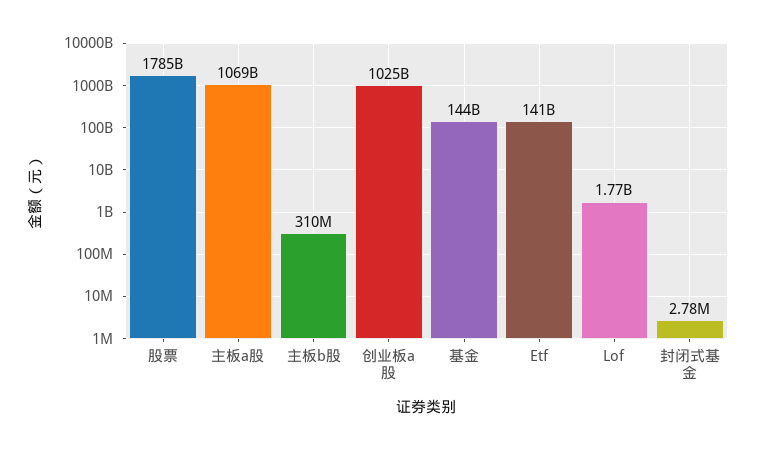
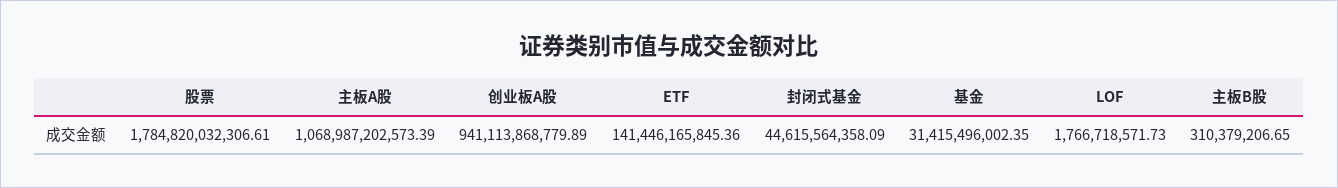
  {
    "股票": 1784820032306.61,
    "主板a股": 1068987202573.39,
    "主板b股": 310379206.65,
-   "创业板a股": 1025000000000,
+   "创业板a股": 941113868779.89,
-   "基金": 144000000000,
+   "基金": 31415496002.35,
    "Etf": 141446165845.36,
    "Lof": 1766718571.73,
-   "封闭式基金": 2780000
+   "封闭式基金": 44615564358.09
  }

